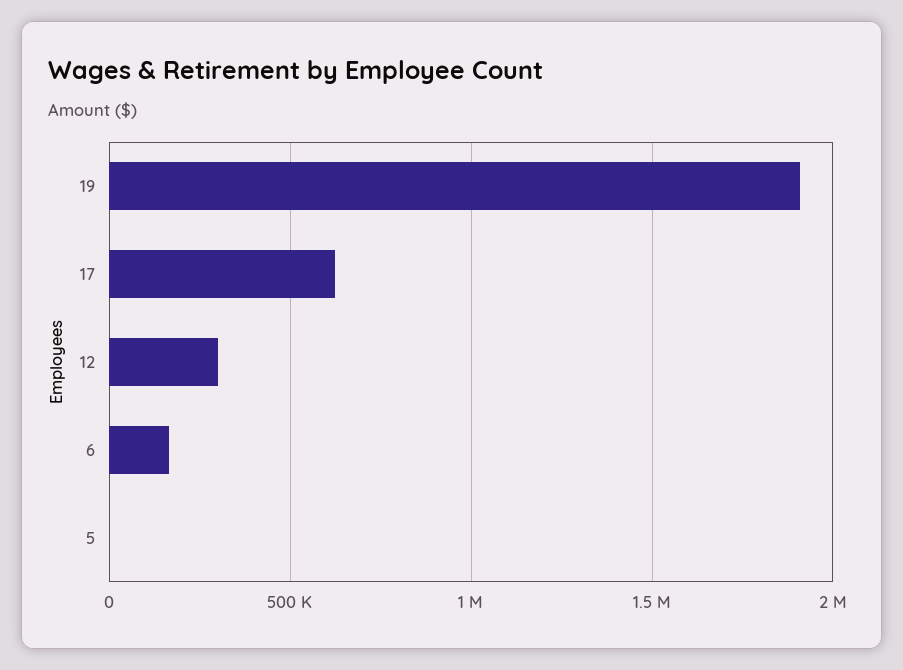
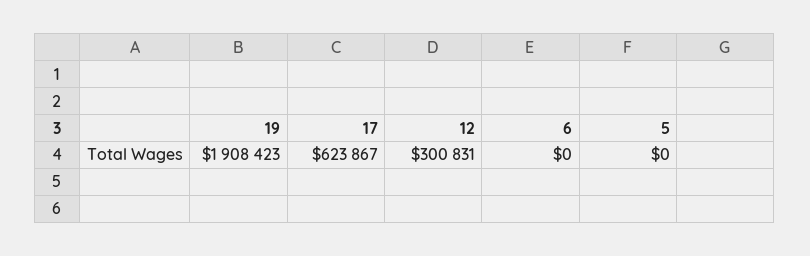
  {
    "19": 1908423,
    "17": 623867,
    "12": 300831,
-   "6": 150000,
+   "6": 0,
    "5": 0
  }

